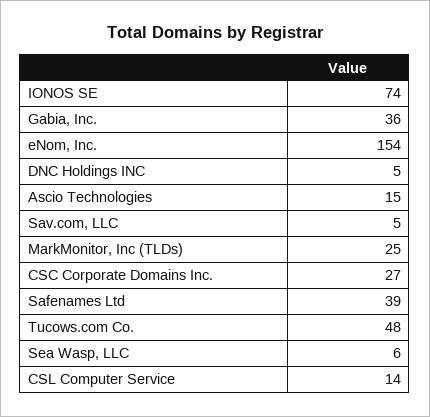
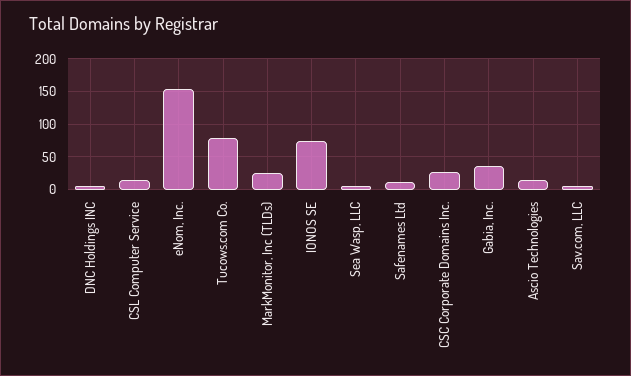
  {
    "IONOS SE": 74,
    "Gabia, Inc.": 36,
    "eNom, Inc.": 154,
    "DNC Holdings INC": 5,
    "Ascio Technologies": 15,
    "Sav.com, LLC": 5,
    "MarkMonitor, Inc (TLDs)": 25,
    "CSC Corporate Domains Inc.": 27,
-   "Safenames Ltd": 39,
+   "Safenames Ltd": 10,
-   "Tucows.com Co.": 48,
+   "Tucows.com Co.": 80,
    "Sea Wasp, LLC": 6,
    "CSL Computer Service": 14
  }

